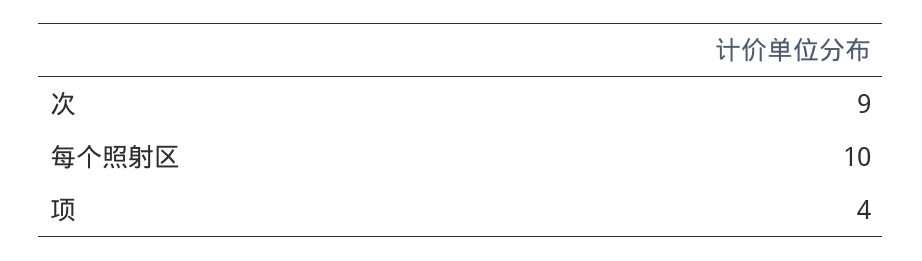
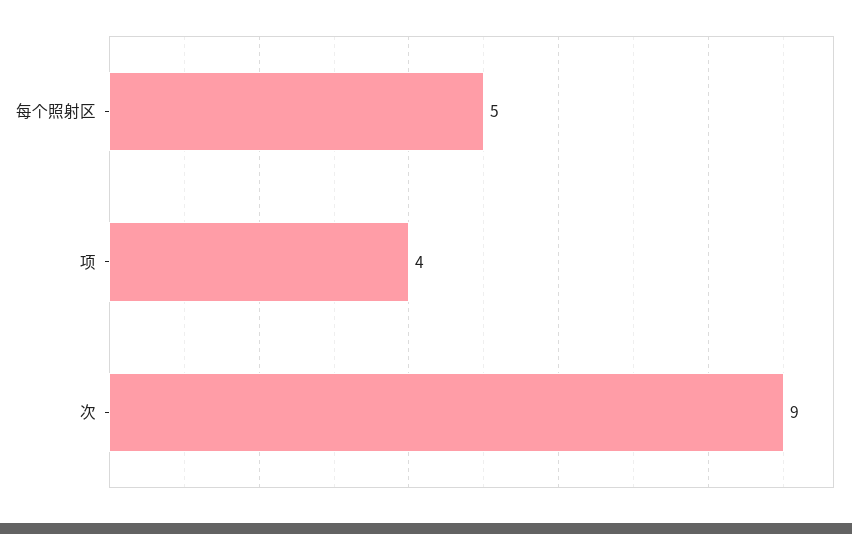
  {
    "次": 9,
-   "每个照射区": 10,
+   "每个照射区": 5,
    "项": 4
  }

